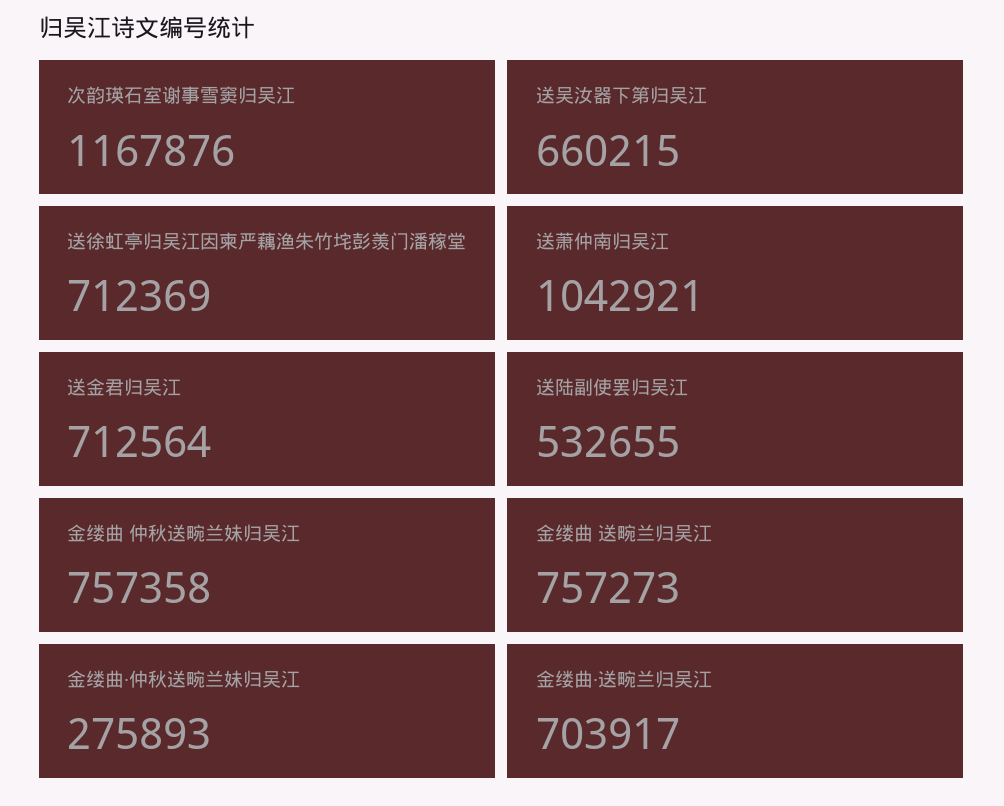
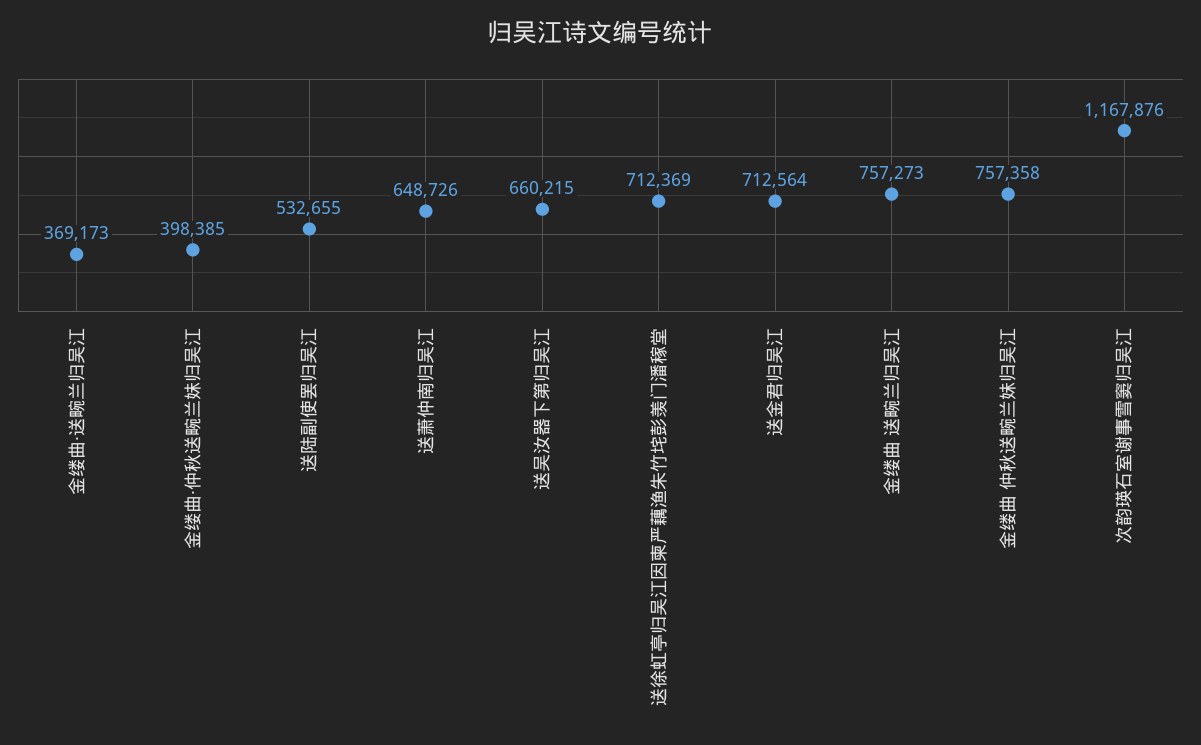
  {
    "次韵瑛石室谢事雪窦归吴江": 1167876,
    "送吴汝器下第归吴江": 660215,
    "送徐虹亭归吴江因柬严藕渔朱竹垞彭羡门潘稼堂": 712369,
-   "送萧仲南归吴江": 1042921,
+   "送萧仲南归吴江": 648726,
    "送金君归吴江": 712564,
    "送陆副使罢归吴江": 532655,
    "金缕曲 仲秋送畹兰妹归吴江": 757358,
    "金缕曲 送畹兰归吴江": 757273,
-   "金缕曲·仲秋送畹兰妹归吴江": 275893,
+   "金缕曲·仲秋送畹兰妹归吴江": 398385,
-   "金缕曲·送畹兰归吴江": 703917
+   "金缕曲·送畹兰归吴江": 369173
  }

